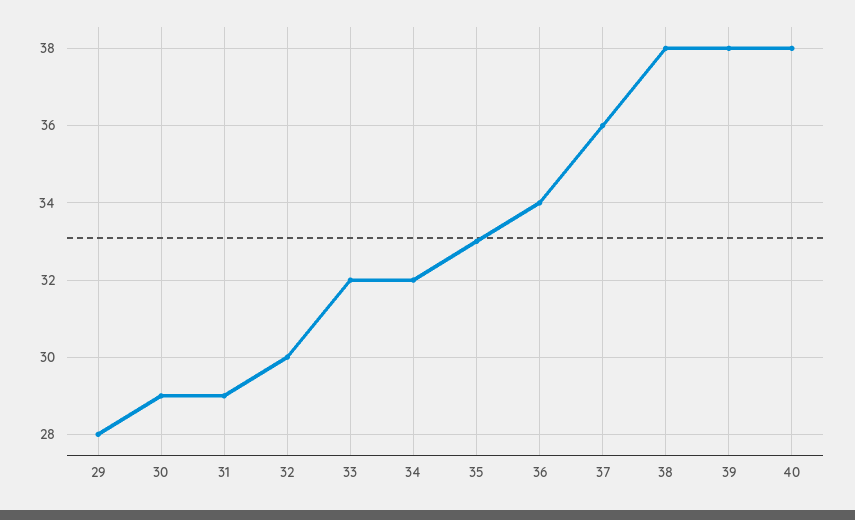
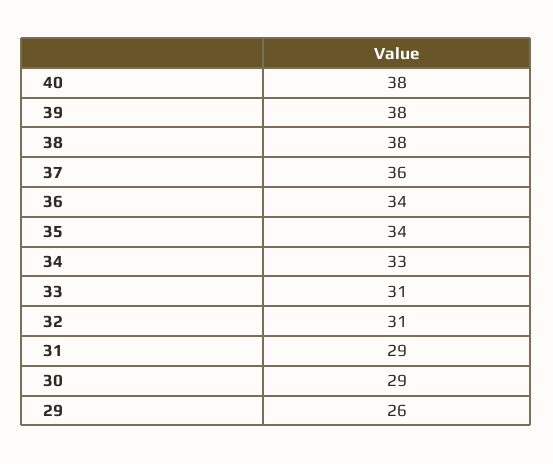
  {
-   "29": 28,
+   "29": 26,
    "30": 29,
    "31": 29,
-   "32": 30,
+   "32": 31,
-   "33": 32,
+   "33": 31,
-   "34": 32,
+   "34": 33,
-   "35": 33,
+   "35": 34,
    "36": 34,
    "37": 36,
    "38": 38,
    "39": 38,
    "40": 38
  }

